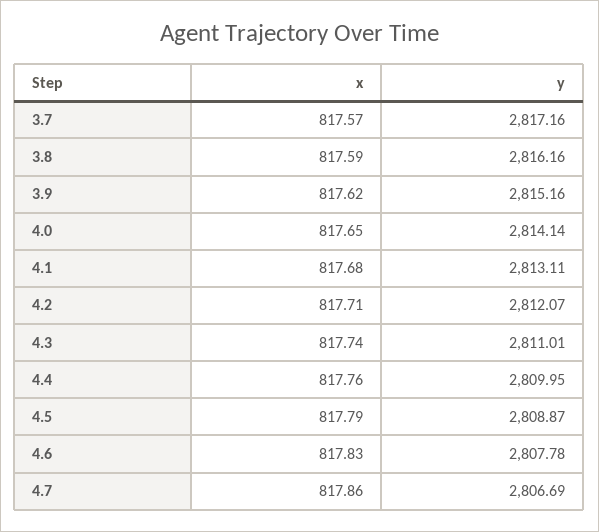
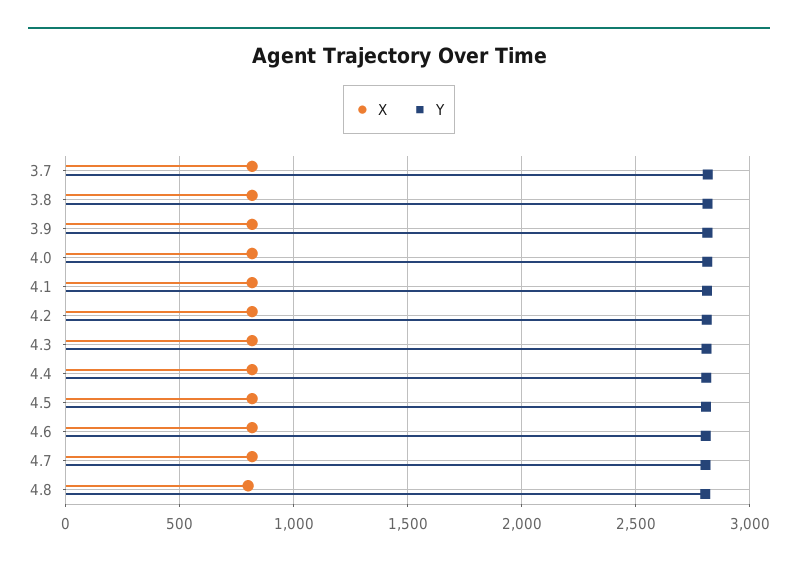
  {
    "x": {
      "3.7": 817.57,
      "3.8": 817.59,
      "3.9": 817.62,
      "4.0": 817.65,
      "4.1": 817.68,
      "4.2": 817.71,
      "4.3": 817.74,
      "4.4": 817.76,
      "4.5": 817.79,
      "4.6": 817.83,
-     "4.7": 817.86
+     "4.7": 817.86,
+     "4.8": 800
    },
    "y": {
      "3.7": 2817.16,
      "3.8": 2816.16,
      "3.9": 2815.16,
      "4.0": 2814.14,
      "4.1": 2813.11,
      "4.2": 2812.07,
      "4.3": 2811.01,
      "4.4": 2809.95,
      "4.5": 2808.87,
      "4.6": 2807.78,
-     "4.7": 2806.69
+     "4.7": 2806.69,
+     "4.8": 2800
    }
  }

